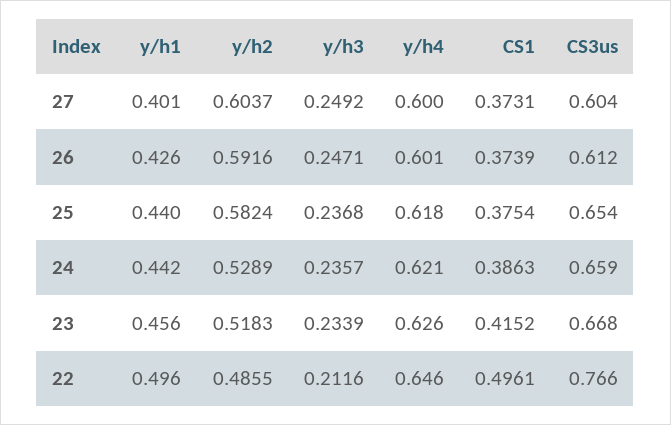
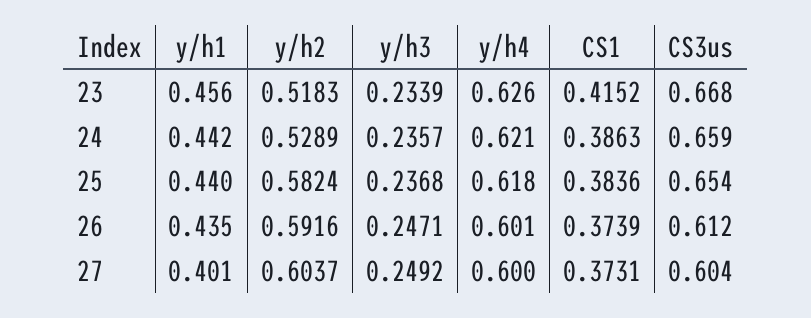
  {
    "y/h1": {
      "27": 0.401,
-     "26": 0.426,
+     "26": 0.435,
      "25": 0.44,
      "24": 0.442,
-     "23": 0.456,
+     "23": 0.456
-     "22": 0.496
    },
    "y/h2": {
      "27": 0.6037,
      "26": 0.5916,
      "25": 0.5824,
      "24": 0.5289,
-     "23": 0.5183,
+     "23": 0.5183
-     "22": 0.4855
    },
    "y/h3": {
      "27": 0.2492,
      "26": 0.2471,
      "25": 0.2368,
      "24": 0.2357,
-     "23": 0.2339,
+     "23": 0.2339
-     "22": 0.2116
    },
    "y/h4": {
      "27": 0.6,
      "26": 0.601,
      "25": 0.618,
      "24": 0.621,
-     "23": 0.626,
+     "23": 0.626
-     "22": 0.646
    },
    "CS1": {
      "27": 0.3731,
      "26": 0.3739,
-     "25": 0.3754,
+     "25": 0.3836,
      "24": 0.3863,
-     "23": 0.4152,
+     "23": 0.4152
-     "22": 0.4961
    },
    "CS3us": {
      "27": 0.604,
      "26": 0.612,
      "25": 0.654,
      "24": 0.659,
-     "23": 0.668,
+     "23": 0.668
-     "22": 0.766
    }
  }

